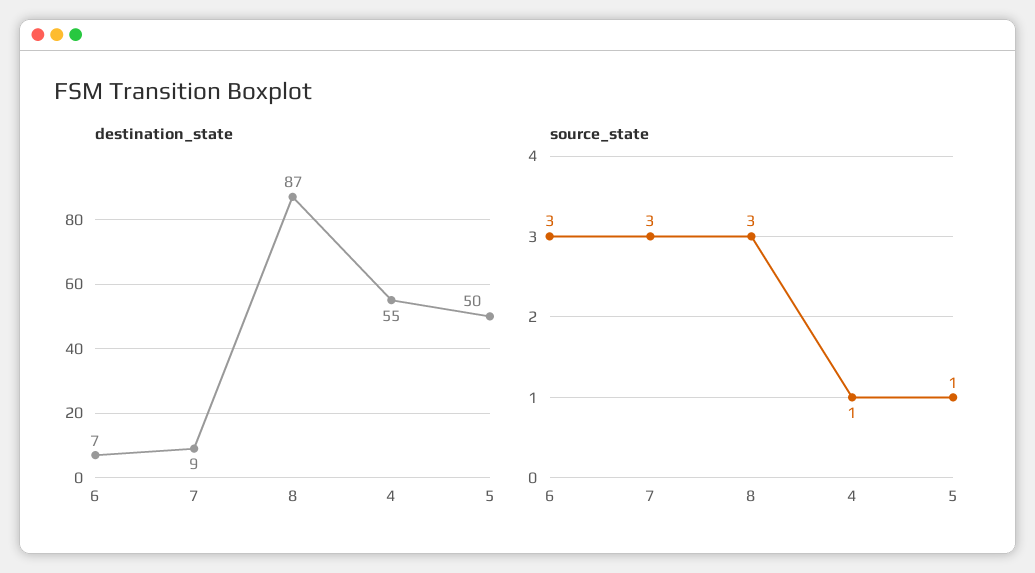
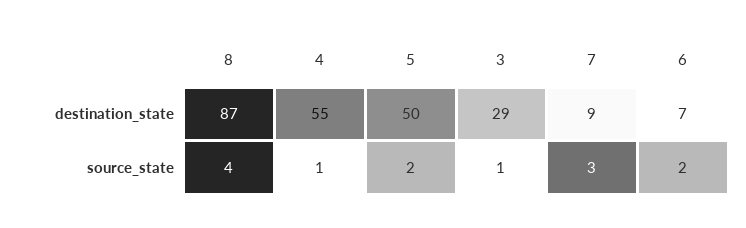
  {
    "destination_state": {
      "6": 7,
      "7": 9,
      "8": 87,
      "4": 55,
-     "5": 50
+     "5": 50,
+     "3": 29
    },
    "source_state": {
-     "6": 3,
+     "6": 2,
      "7": 3,
-     "8": 3,
+     "8": 4,
      "4": 1,
-     "5": 1
+     "5": 2,
+     "3": 1
    }
  }

